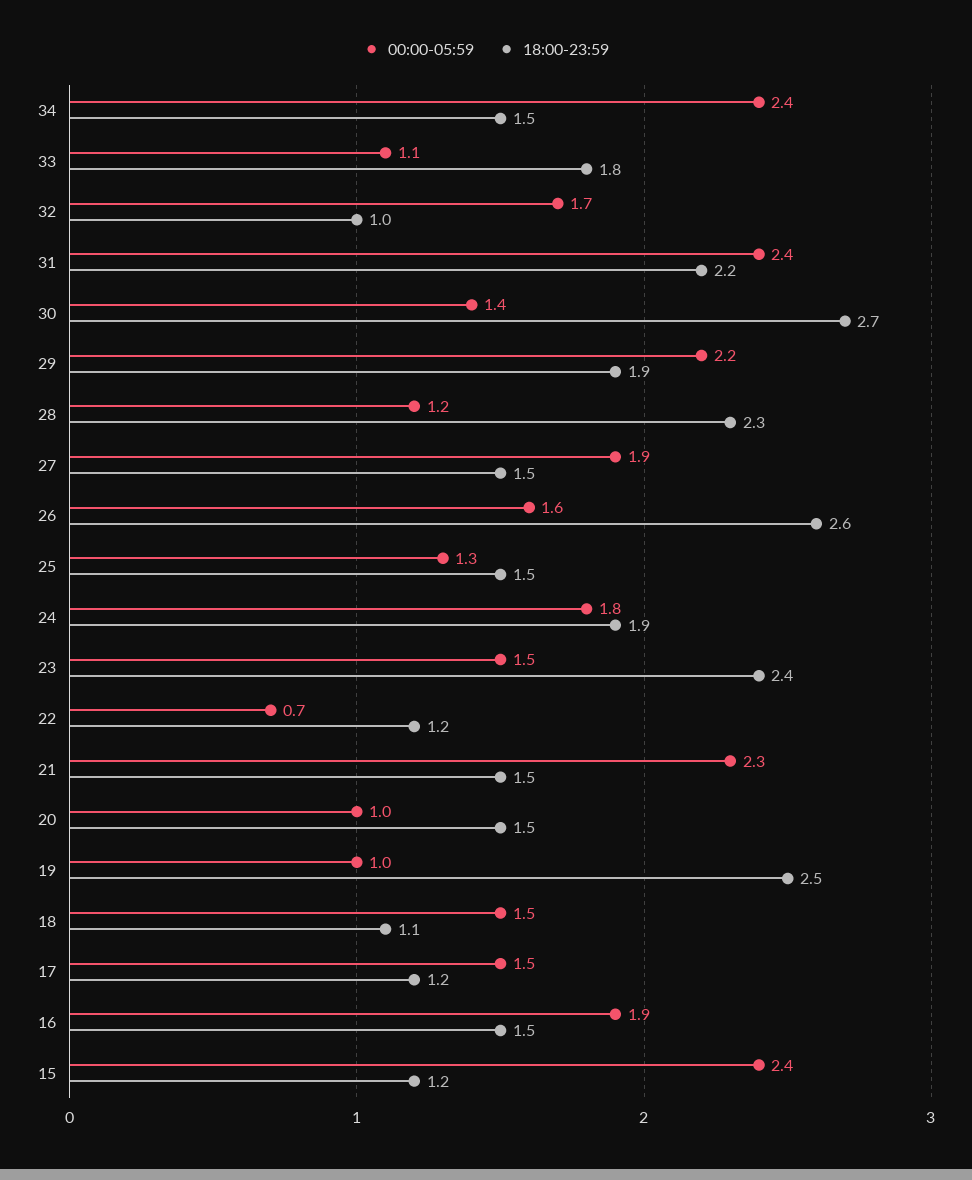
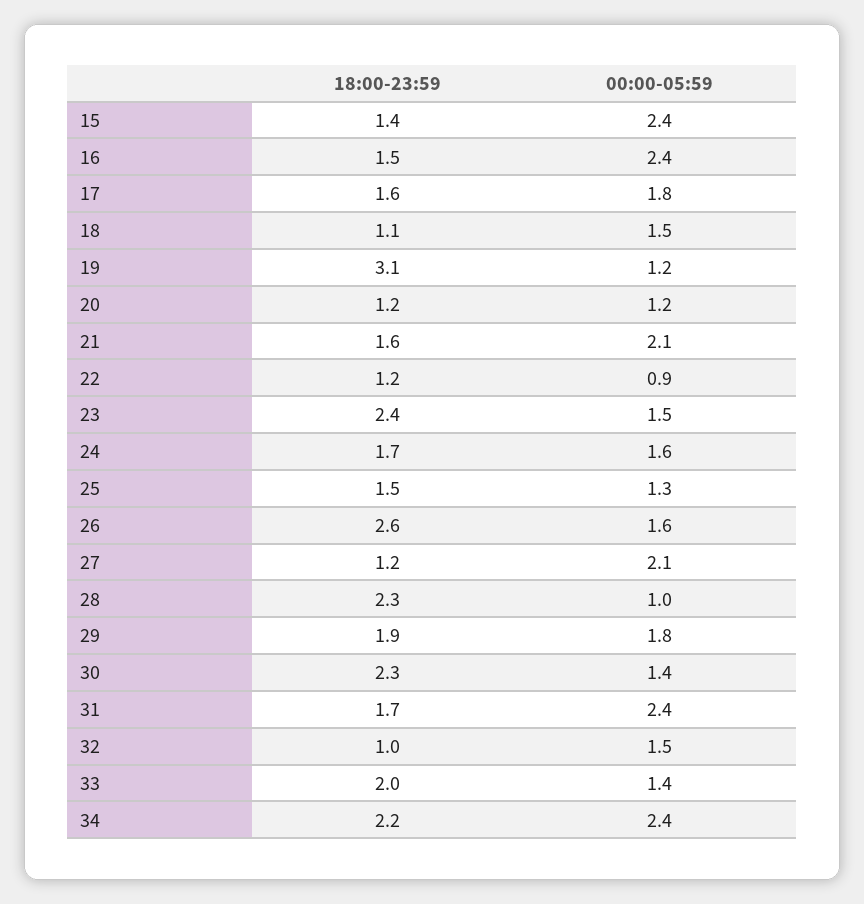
  {
    "00:00-05:59": {
      "34": 2.4,
-     "33": 1.1,
+     "33": 1.4,
-     "32": 1.7,
+     "32": 1.5,
      "31": 2.4,
      "30": 1.4,
-     "29": 2.2,
+     "29": 1.8,
-     "28": 1.2,
+     "28": 1,
-     "27": 1.9,
+     "27": 2.1,
      "26": 1.6,
      "25": 1.3,
-     "24": 1.8,
+     "24": 1.6,
      "23": 1.5,
-     "22": 0.7,
+     "22": 0.9,
-     "21": 2.3,
+     "21": 2.1,
-     "20": 1,
+     "20": 1.2,
-     "19": 1,
+     "19": 1.2,
      "18": 1.5,
-     "17": 1.5,
+     "17": 1.8,
-     "16": 1.9,
+     "16": 2.4,
      "15": 2.4
    },
    "18:00-23:59": {
-     "34": 1.5,
+     "34": 2.2,
-     "33": 1.8,
+     "33": 2,
      "32": 1,
-     "31": 2.2,
+     "31": 1.7,
-     "30": 2.7,
+     "30": 2.3,
      "29": 1.9,
      "28": 2.3,
-     "27": 1.5,
+     "27": 1.2,
      "26": 2.6,
      "25": 1.5,
-     "24": 1.9,
+     "24": 1.7,
      "23": 2.4,
      "22": 1.2,
-     "21": 1.5,
+     "21": 1.6,
-     "20": 1.5,
+     "20": 1.2,
-     "19": 2.5,
+     "19": 3.1,
      "18": 1.1,
-     "17": 1.2,
+     "17": 1.6,
      "16": 1.5,
-     "15": 1.2
+     "15": 1.4
    }
  }

